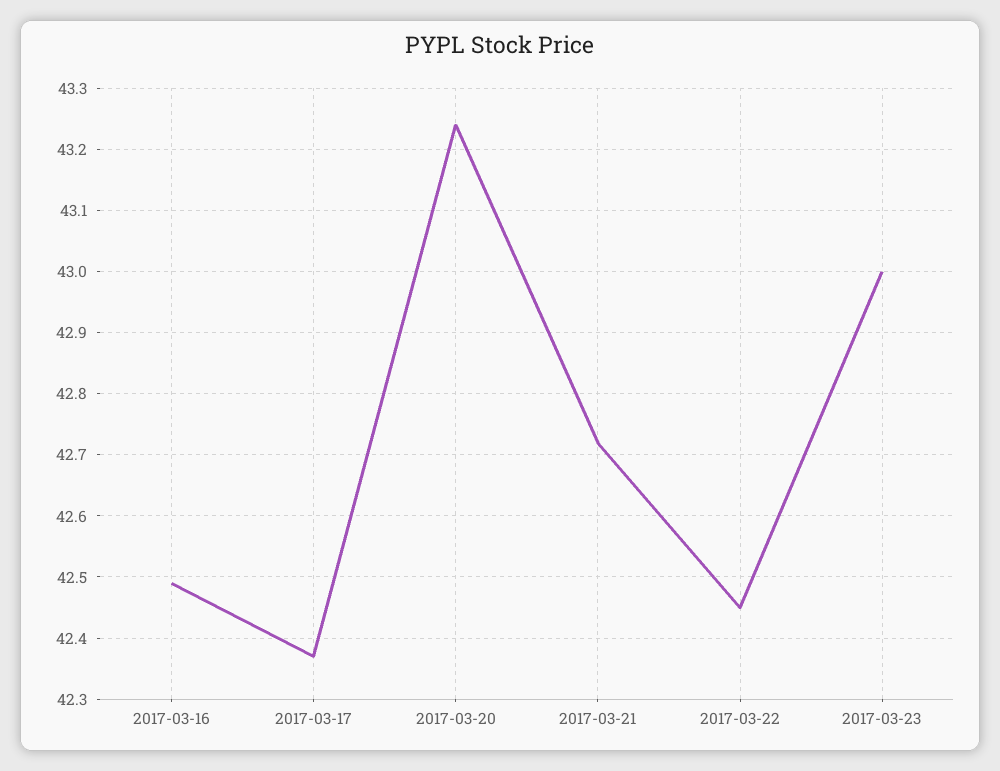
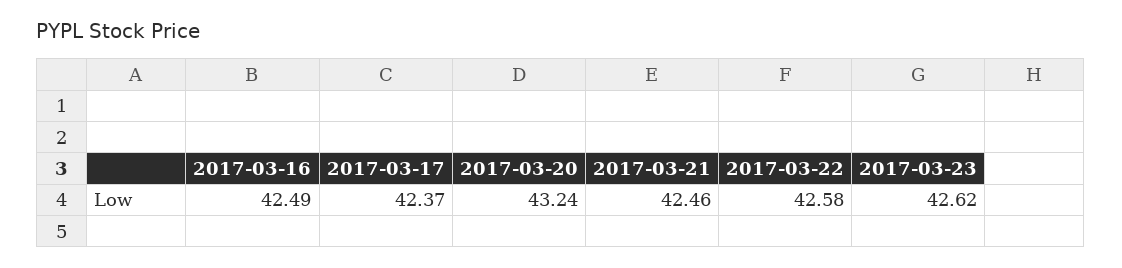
  {
    "2017-03-16": 42.49,
    "2017-03-17": 42.37,
    "2017-03-20": 43.24,
-   "2017-03-21": 42.72,
+   "2017-03-21": 42.46,
-   "2017-03-22": 42.45,
+   "2017-03-22": 42.58,
-   "2017-03-23": 43
+   "2017-03-23": 42.62
  }

